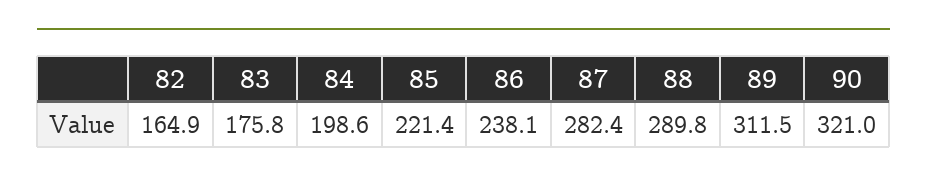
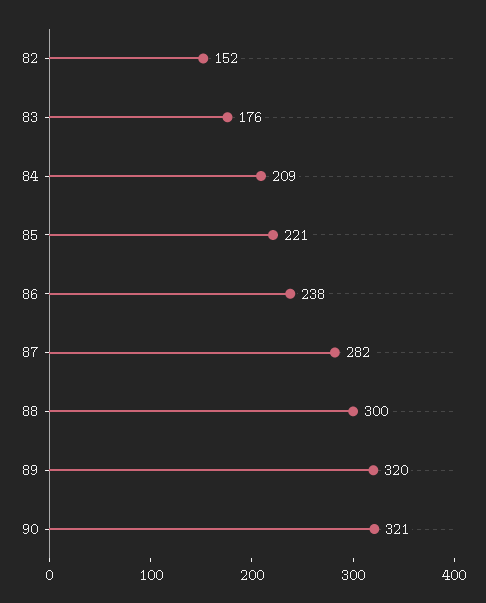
  {
-   "82": 164.9,
+   "82": 152,
    "83": 175.8,
-   "84": 198.6,
+   "84": 209,
    "85": 221.4,
    "86": 238.1,
    "87": 282.4,
-   "88": 289.8,
+   "88": 300,
-   "89": 311.5,
+   "89": 320,
    "90": 321
  }

